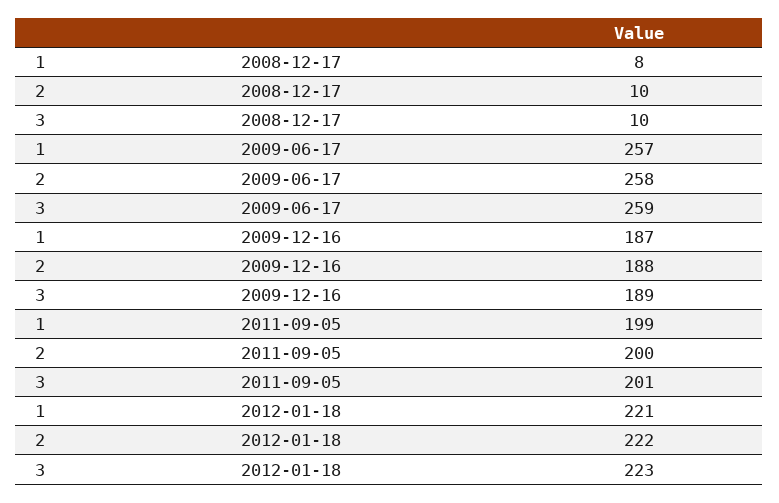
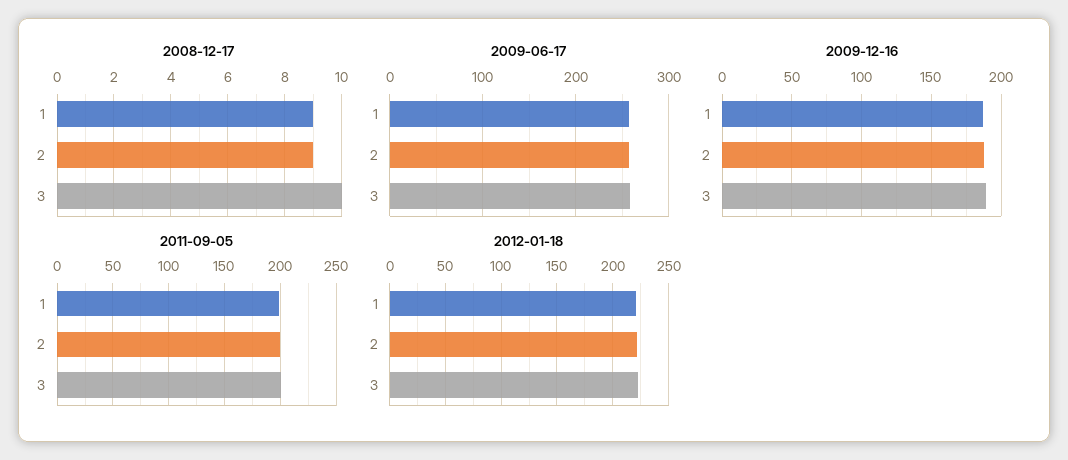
  {
    "2008-12-17": {
-     "1": 8,
+     "1": 9,
-     "2": 10,
+     "2": 9,
      "3": 10
    },
    "2009-06-17": {
      "1": 257,
      "2": 258,
      "3": 259
    },
    "2009-12-16": {
      "1": 187,
      "2": 188,
      "3": 189
    },
    "2011-09-05": {
      "1": 199,
      "2": 200,
      "3": 201
    },
    "2012-01-18": {
      "1": 221,
      "2": 222,
      "3": 223
    }
  }

